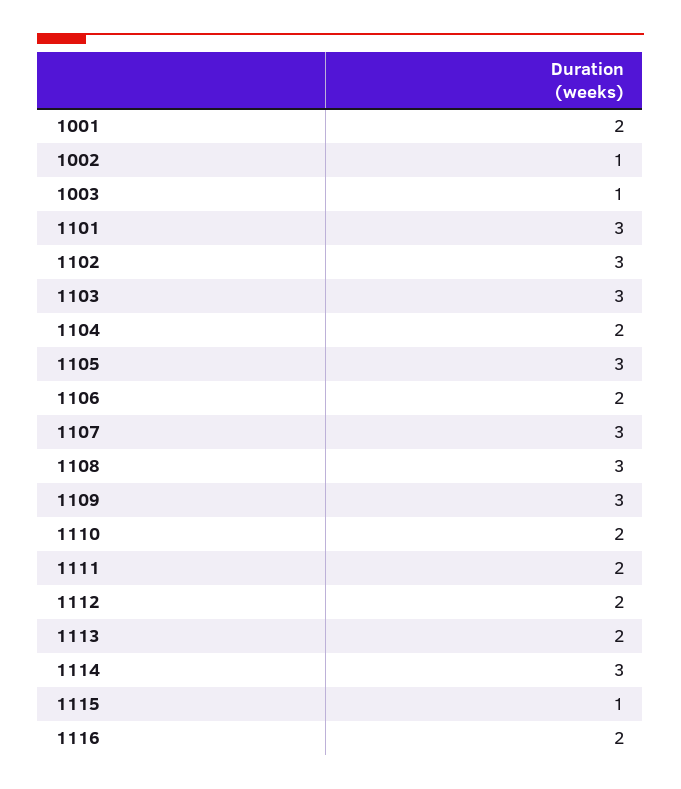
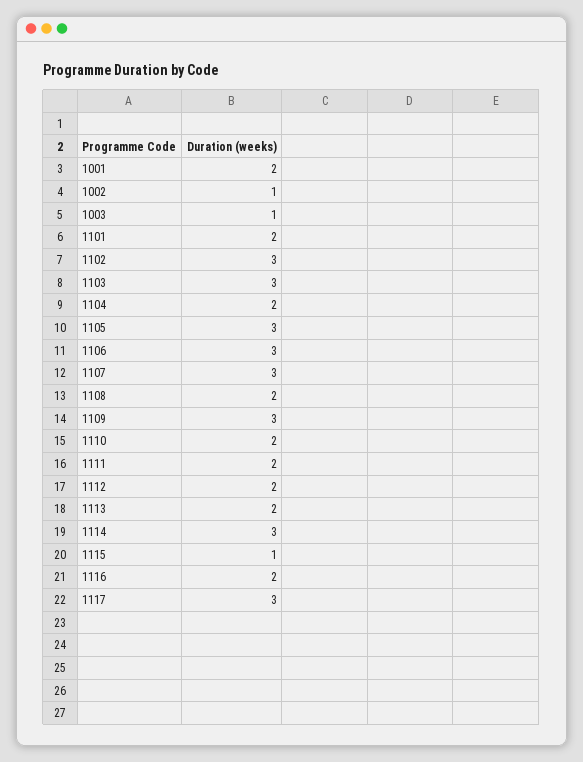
  {
    "1001": 2,
    "1002": 1,
    "1003": 1,
-   "1101": 3,
+   "1101": 2,
    "1102": 3,
    "1103": 3,
    "1104": 2,
    "1105": 3,
-   "1106": 2,
+   "1106": 3,
    "1107": 3,
-   "1108": 3,
+   "1108": 2,
    "1109": 3,
    "1110": 2,
    "1111": 2,
    "1112": 2,
    "1113": 2,
    "1114": 3,
    "1115": 1,
-   "1116": 2
+   "1116": 2,
+   "1117": 3
  }

